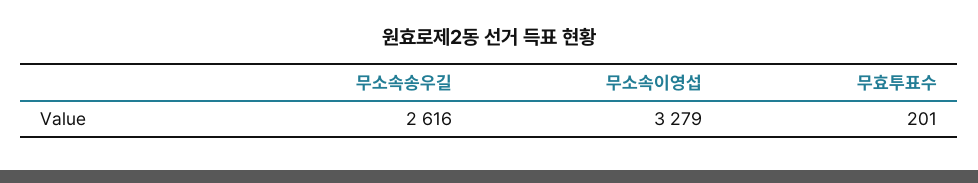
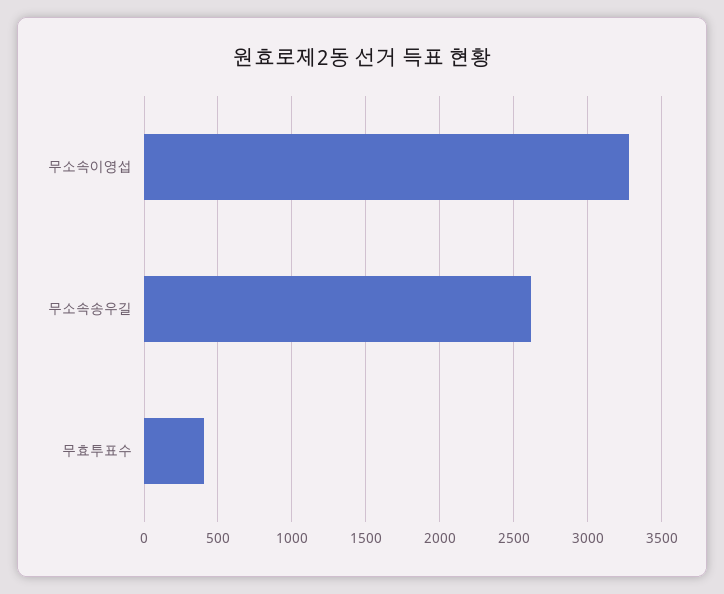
  {
    "무소속송우길": 2616,
    "무소속이영섭": 3279,
-   "무효투표수": 201
+   "무효투표수": 400
  }

